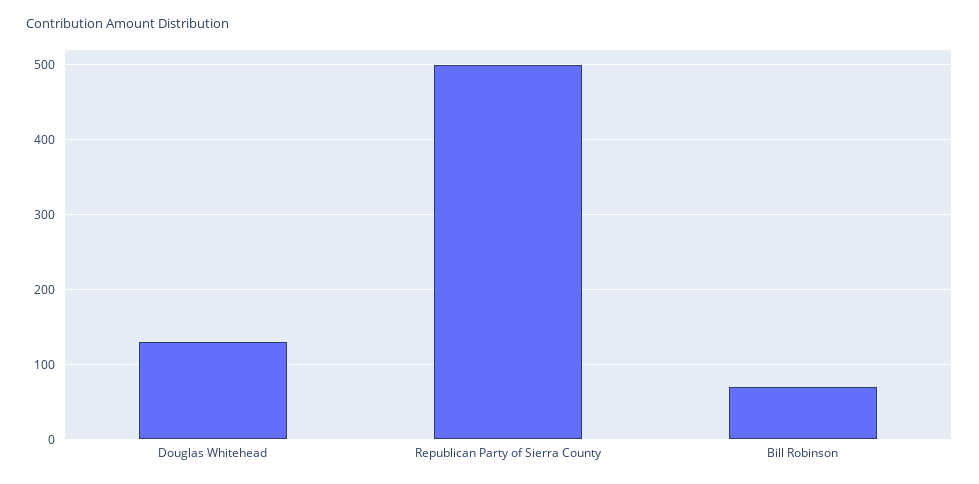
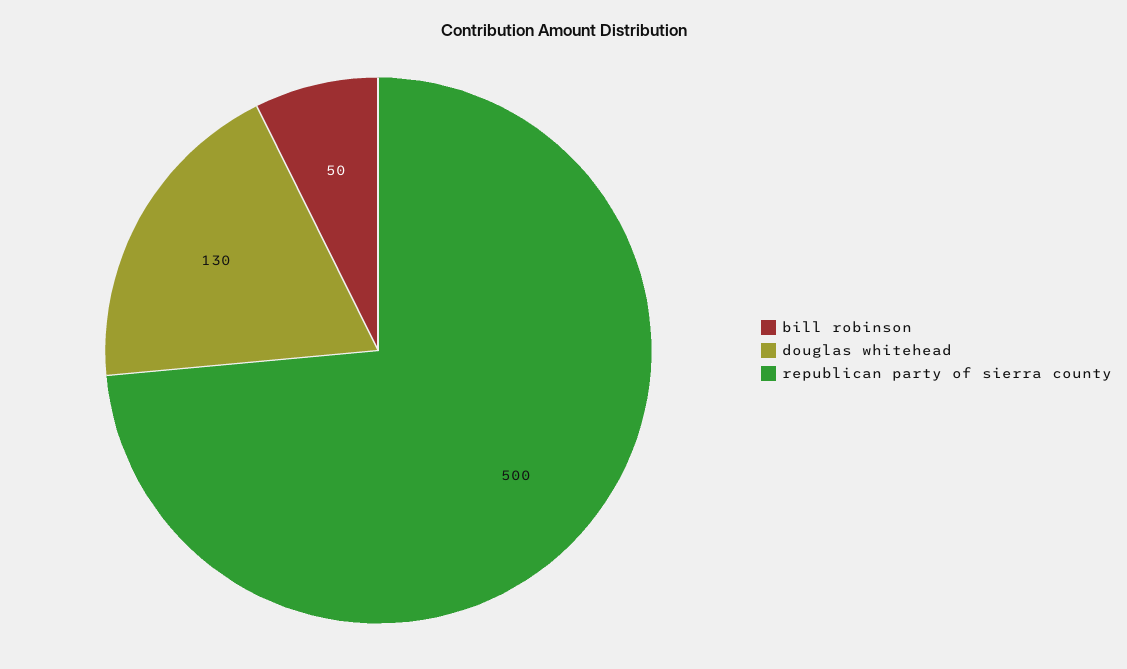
  {
    "Douglas Whitehead": 130,
    "Republican Party of Sierra County": 500,
-   "Bill Robinson": 70
+   "Bill Robinson": 50
  }

